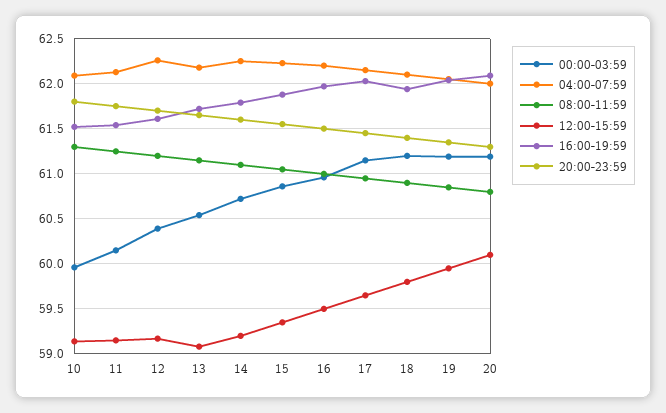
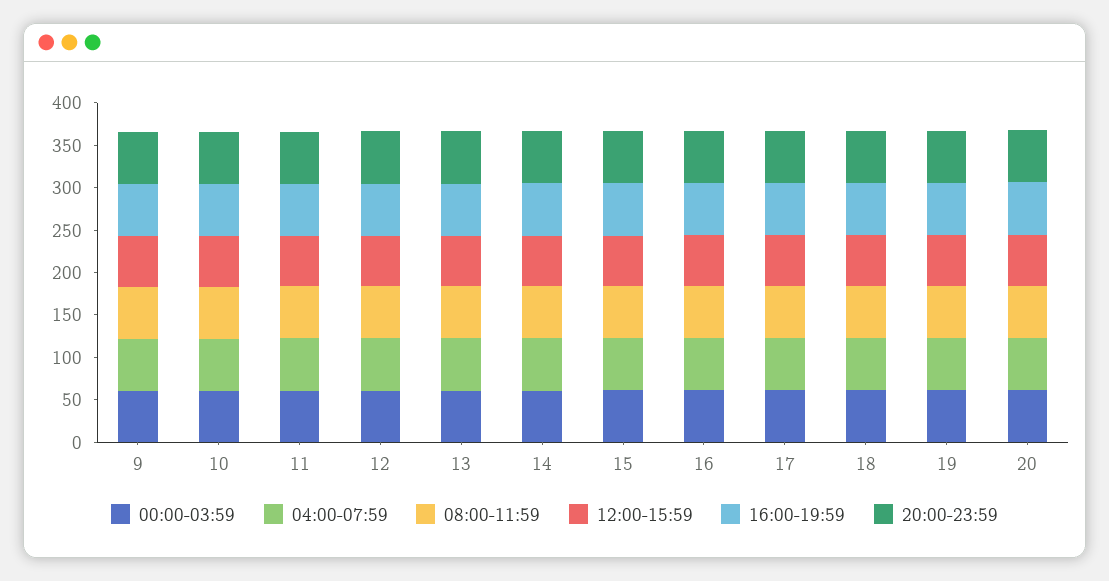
  {
    "00:00-03:59": {
      "10": 60,
      "11": 60.2,
      "12": 60.4,
      "13": 60.5,
      "14": 60.7,
      "15": 60.9,
      "16": 61,
      "17": 61.2,
      "18": 61.2,
      "19": 61.2,
-     "20": 61.2
+     "20": 61.2,
+     "9": 60
    },
    "04:00-07:59": {
      "10": 62.1,
      "11": 62.1,
      "12": 62.3,
      "13": 62.2,
      "14": 62.3,
      "15": 62.2,
      "16": 62.2,
      "17": 62.2,
      "18": 62.1,
      "19": 62.1,
-     "20": 62
+     "20": 62,
+     "9": 60
    },
    "08:00-11:59": {
      "10": 61.3,
      "11": 61.3,
      "12": 61.2,
      "13": 61.2,
      "14": 61.1,
      "15": 61.1,
      "16": 61,
      "17": 61,
      "18": 60.9,
      "19": 60.9,
-     "20": 60.8
+     "20": 60.8,
+     "9": 60
    },
    "12:00-15:59": {
      "10": 59.1,
      "11": 59.2,
      "12": 59.2,
      "13": 59.1,
      "14": 59.2,
      "15": 59.4,
      "16": 59.5,
      "17": 59.7,
      "18": 59.8,
      "19": 60,
-     "20": 60.1
+     "20": 60.1,
+     "9": 60
    },
    "16:00-19:59": {
      "10": 61.5,
      "11": 61.5,
      "12": 61.6,
      "13": 61.7,
      "14": 61.8,
      "15": 61.9,
      "16": 62,
      "17": 62,
      "18": 61.9,
      "19": 62,
-     "20": 62.1
+     "20": 62.1,
+     "9": 60
    },
    "20:00-23:59": {
      "10": 61.8,
      "11": 61.8,
      "12": 61.7,
      "13": 61.7,
      "14": 61.6,
      "15": 61.6,
      "16": 61.5,
      "17": 61.5,
      "18": 61.4,
      "19": 61.4,
-     "20": 61.3
+     "20": 61.3,
+     "9": 60
    }
  }

